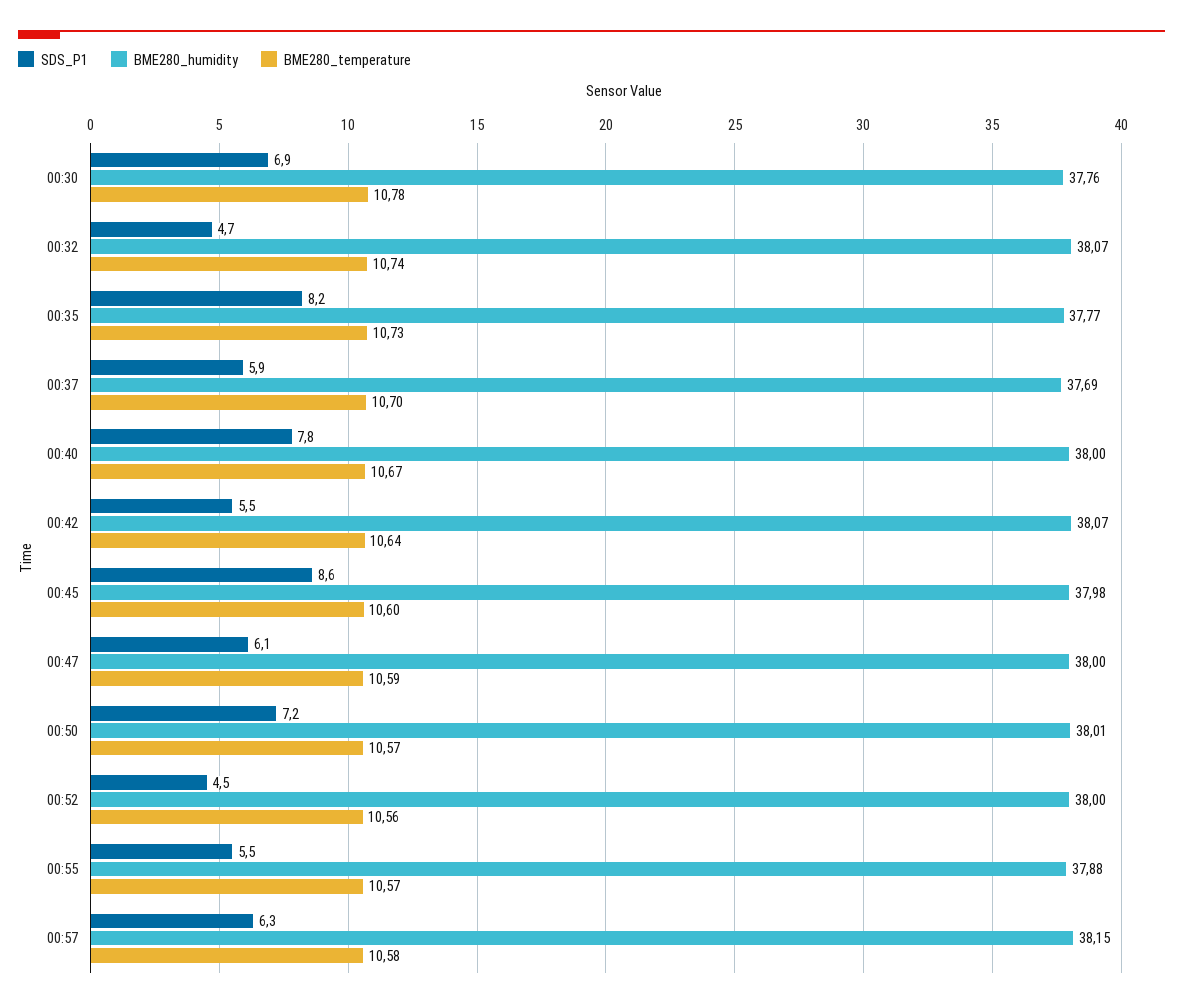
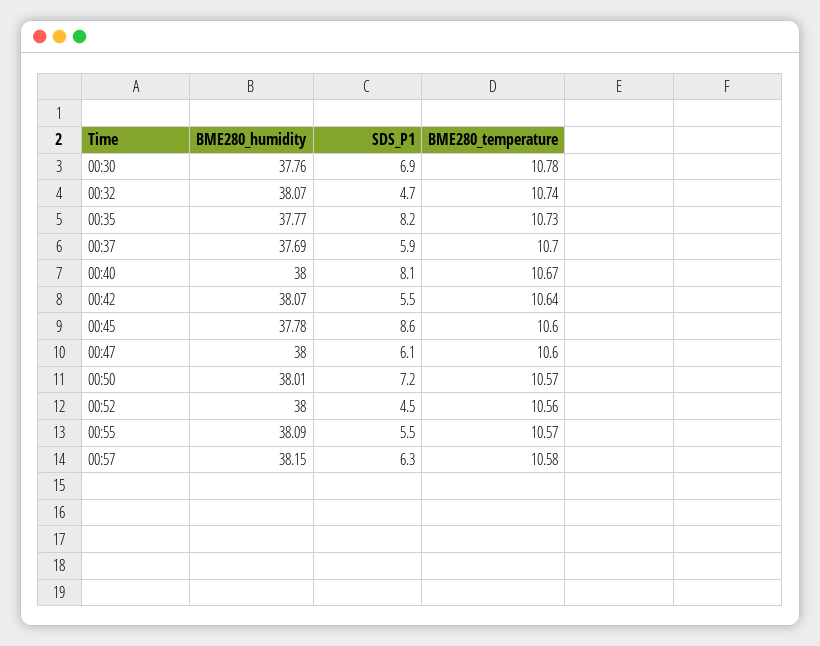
  {
    "SDS_P1": {
      "00:30": 6.9,
      "00:32": 4.7,
      "00:35": 8.2,
      "00:37": 5.9,
-     "00:40": 7.8,
+     "00:40": 8.1,
      "00:42": 5.5,
      "00:45": 8.6,
      "00:47": 6.1,
      "00:50": 7.2,
      "00:52": 4.5,
      "00:55": 5.5,
      "00:57": 6.3
    },
    "BME280_humidity": {
      "00:30": 37.76,
      "00:32": 38.07,
      "00:35": 37.77,
      "00:37": 37.69,
      "00:40": 38,
      "00:42": 38.07,
-     "00:45": 37.98,
+     "00:45": 37.78,
      "00:47": 38,
      "00:50": 38.01,
      "00:52": 38,
-     "00:55": 37.88,
+     "00:55": 38.09,
      "00:57": 38.15
    },
    "BME280_temperature": {
      "00:30": 10.78,
      "00:32": 10.74,
      "00:35": 10.73,
      "00:37": 10.7,
      "00:40": 10.67,
      "00:42": 10.64,
      "00:45": 10.6,
-     "00:47": 10.59,
+     "00:47": 10.6,
      "00:50": 10.57,
      "00:52": 10.56,
      "00:55": 10.57,
      "00:57": 10.58
    }
  }

